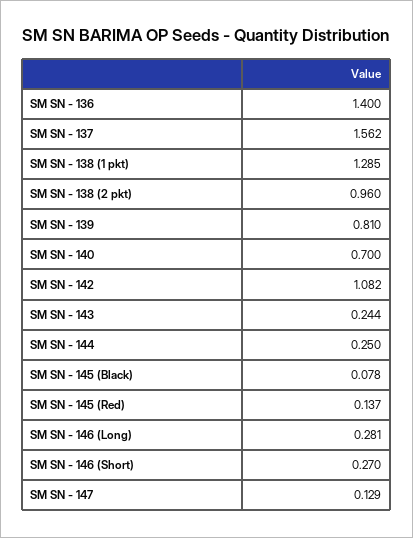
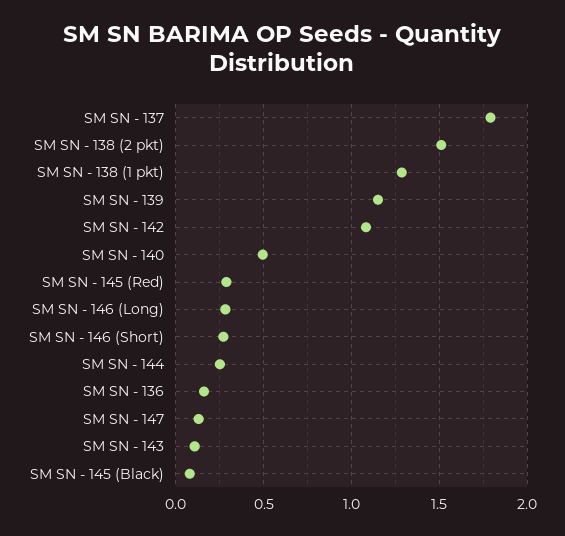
  {
-   "SM SN - 136": 1.4,
+   "SM SN - 136": 0.15,
-   "SM SN - 137": 1.562,
+   "SM SN - 137": 1.8,
    "SM SN - 138 (1 pkt)": 1.285,
-   "SM SN - 138 (2 pkt)": 0.96,
+   "SM SN - 138 (2 pkt)": 1.5,
-   "SM SN - 139": 0.81,
+   "SM SN - 139": 1.15,
-   "SM SN - 140": 0.7,
+   "SM SN - 140": 0.5,
    "SM SN - 142": 1.082,
-   "SM SN - 143": 0.244,
+   "SM SN - 143": 0.1,
    "SM SN - 144": 0.25,
    "SM SN - 145 (Black)": 0.078,
-   "SM SN - 145 (Red)": 0.137,
+   "SM SN - 145 (Red)": 0.3,
    "SM SN - 146 (Long)": 0.281,
    "SM SN - 146 (Short)": 0.27,
    "SM SN - 147": 0.129
  }

